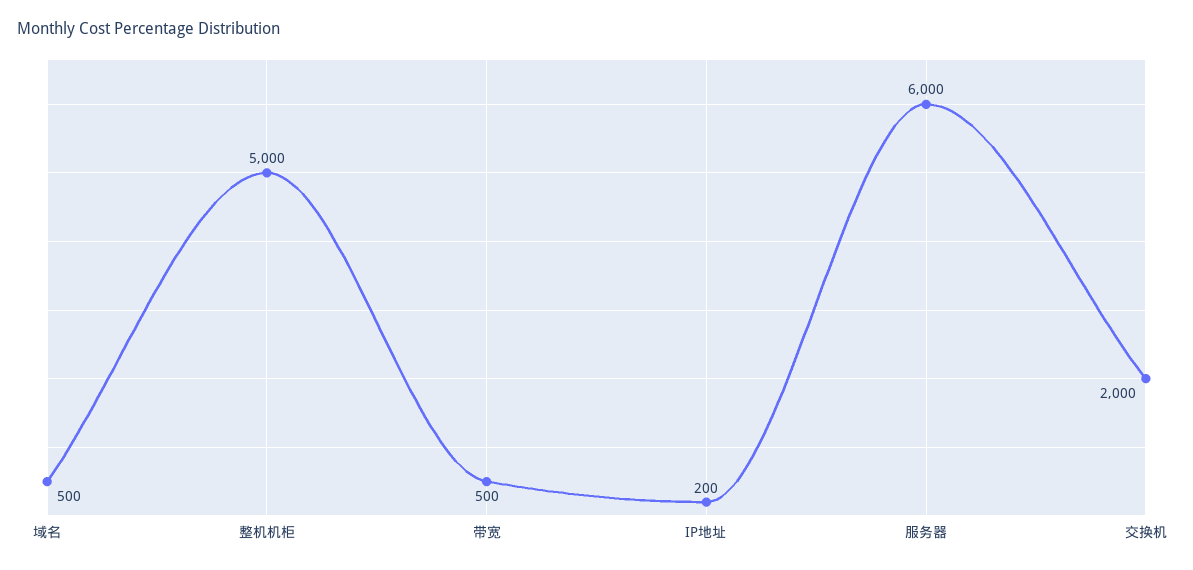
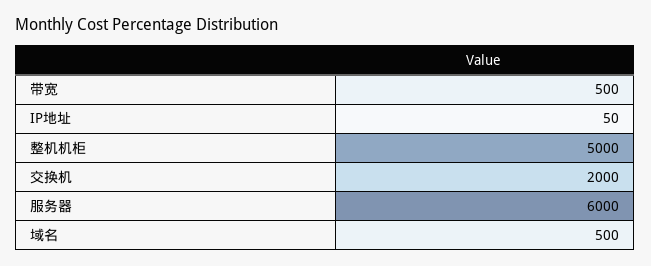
  {
    "域名": 500,
    "整机机柜": 5000,
    "带宽": 500,
-   "IP地址": 200,
+   "IP地址": 50,
    "服务器": 6000,
    "交换机": 2000
  }

